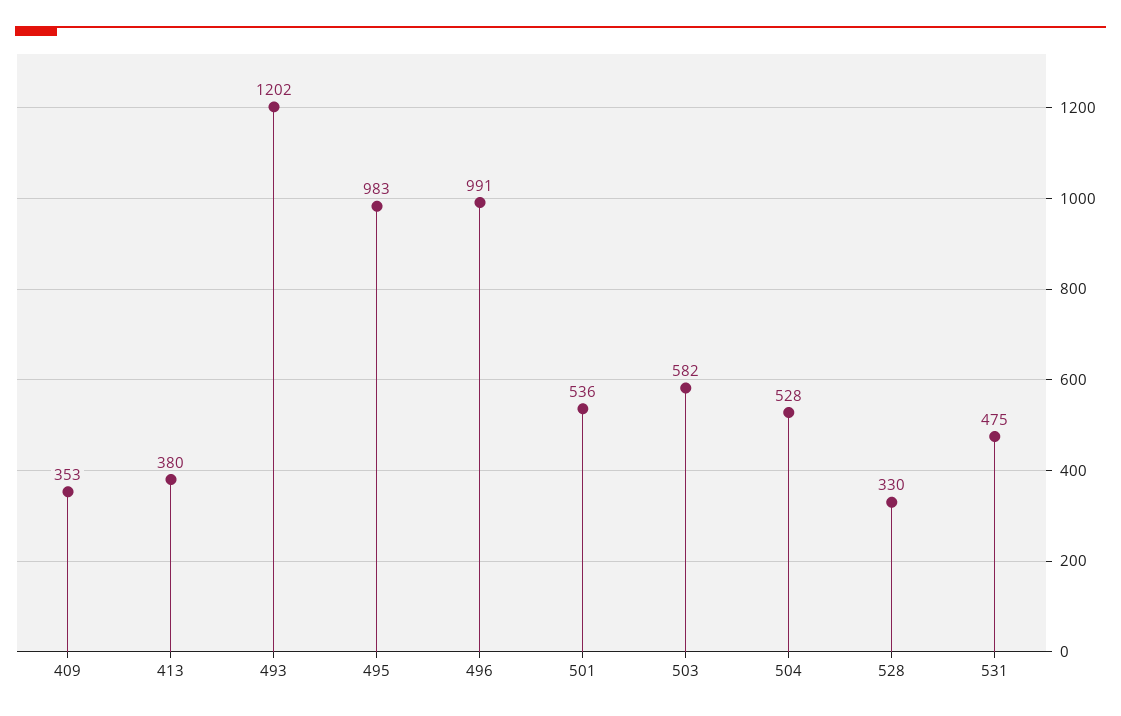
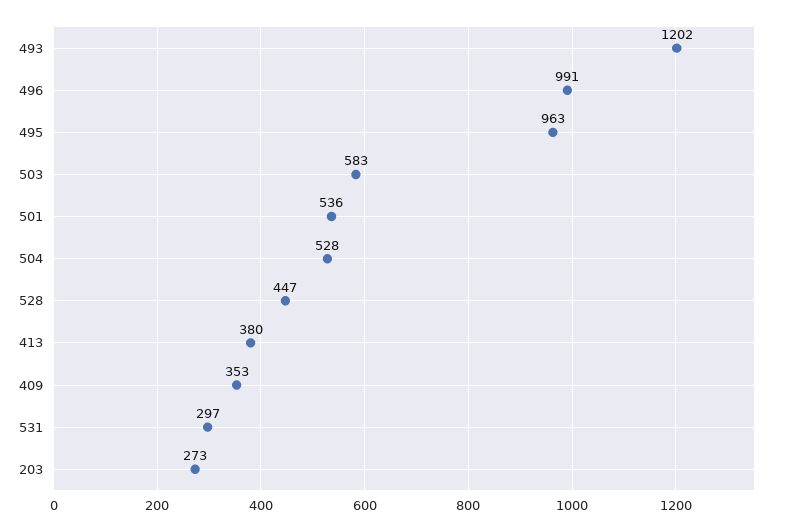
  {
    "409": 353,
    "413": 380,
    "493": 1202,
-   "495": 983,
+   "495": 963,
    "496": 991,
    "501": 536,
-   "503": 582,
+   "503": 583,
    "504": 528,
-   "528": 330,
+   "528": 447,
-   "531": 475
+   "531": 297,
+   "203": 273
  }

